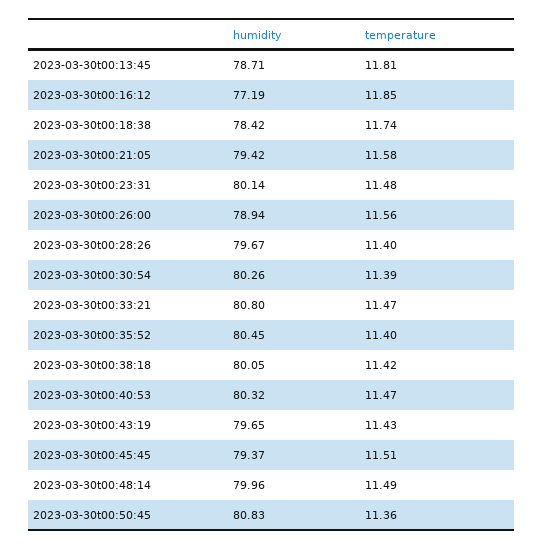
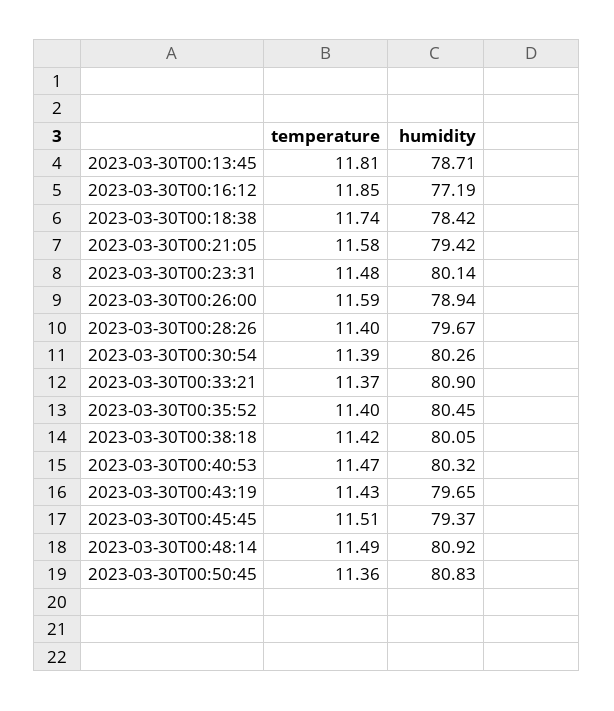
  {
    "humidity": {
      "2023-03-30t00:13:45": 78.71,
      "2023-03-30t00:16:12": 77.19,
      "2023-03-30t00:18:38": 78.42,
      "2023-03-30t00:21:05": 79.42,
      "2023-03-30t00:23:31": 80.14,
      "2023-03-30t00:26:00": 78.94,
      "2023-03-30t00:28:26": 79.67,
      "2023-03-30t00:30:54": 80.26,
-     "2023-03-30t00:33:21": 80.8,
+     "2023-03-30t00:33:21": 80.9,
      "2023-03-30t00:35:52": 80.45,
      "2023-03-30t00:38:18": 80.05,
      "2023-03-30t00:40:53": 80.32,
      "2023-03-30t00:43:19": 79.65,
      "2023-03-30t00:45:45": 79.37,
-     "2023-03-30t00:48:14": 79.96,
+     "2023-03-30t00:48:14": 80.92,
      "2023-03-30t00:50:45": 80.83
    },
    "temperature": {
      "2023-03-30t00:13:45": 11.81,
      "2023-03-30t00:16:12": 11.85,
      "2023-03-30t00:18:38": 11.74,
      "2023-03-30t00:21:05": 11.58,
      "2023-03-30t00:23:31": 11.48,
-     "2023-03-30t00:26:00": 11.56,
+     "2023-03-30t00:26:00": 11.59,
      "2023-03-30t00:28:26": 11.4,
      "2023-03-30t00:30:54": 11.39,
-     "2023-03-30t00:33:21": 11.47,
+     "2023-03-30t00:33:21": 11.37,
      "2023-03-30t00:35:52": 11.4,
      "2023-03-30t00:38:18": 11.42,
      "2023-03-30t00:40:53": 11.47,
      "2023-03-30t00:43:19": 11.43,
      "2023-03-30t00:45:45": 11.51,
      "2023-03-30t00:48:14": 11.49,
      "2023-03-30t00:50:45": 11.36
    }
  }

